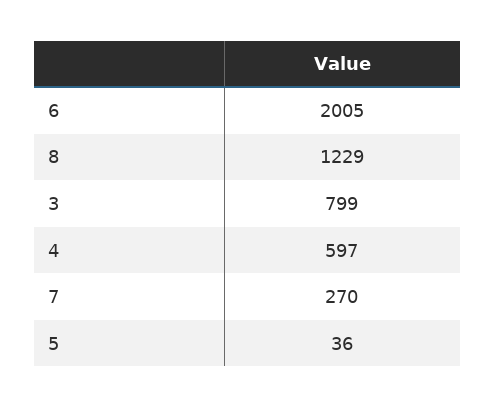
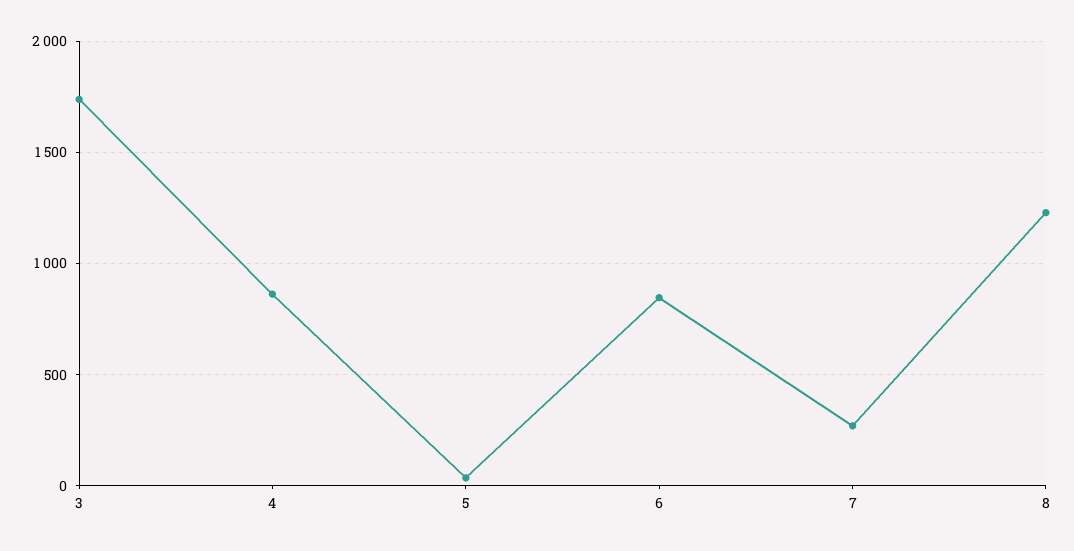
  {
-   "6": 2005,
+   "6": 850,
    "8": 1229,
-   "3": 799,
+   "3": 1750,
-   "4": 597,
+   "4": 850,
    "7": 270,
    "5": 36
  }

